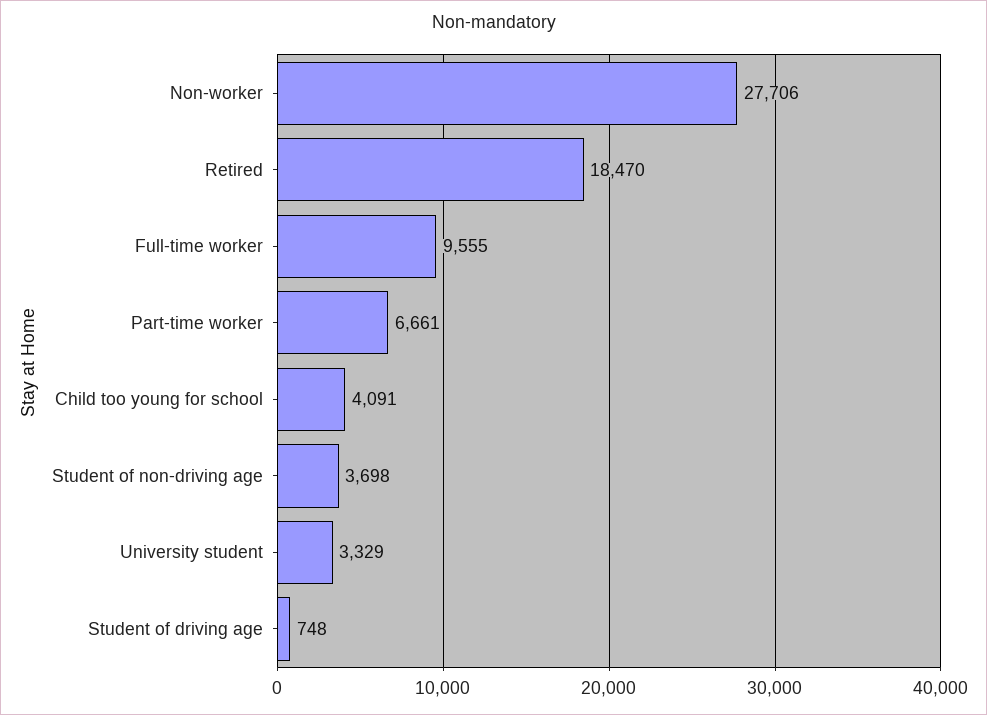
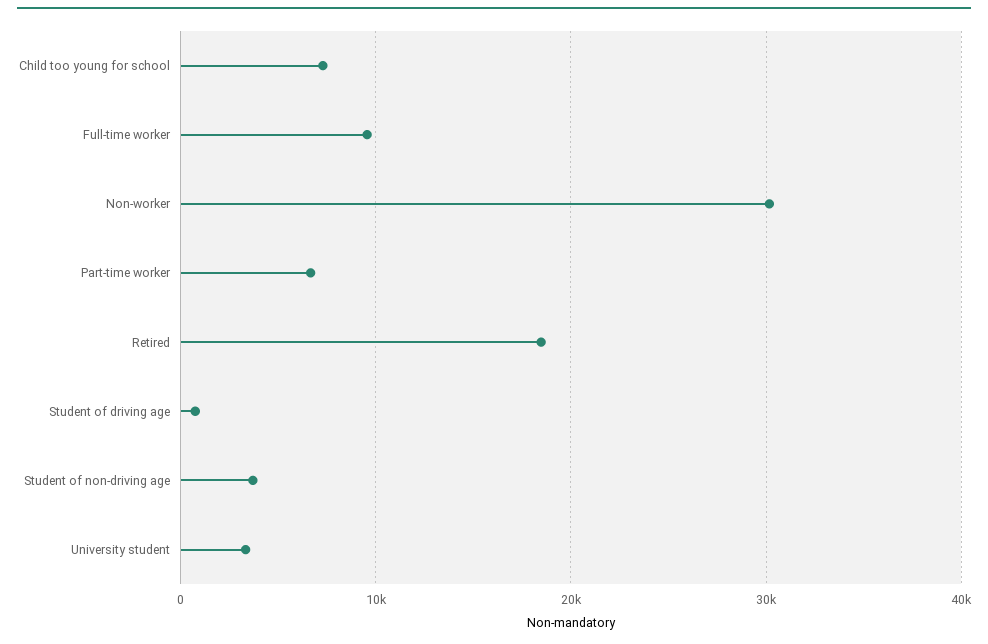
  {
-   "Non-worker": 27706,
+   "Non-worker": 30000,
    "Retired": 18470,
    "Full-time worker": 9555,
    "Part-time worker": 6661,
-   "Child too young for school": 4091,
+   "Child too young for school": 7000,
    "Student of non-driving age": 3698,
    "University student": 3329,
    "Student of driving age": 748
  }

